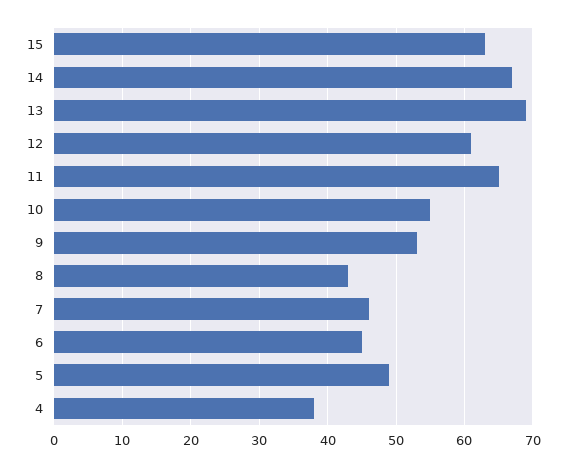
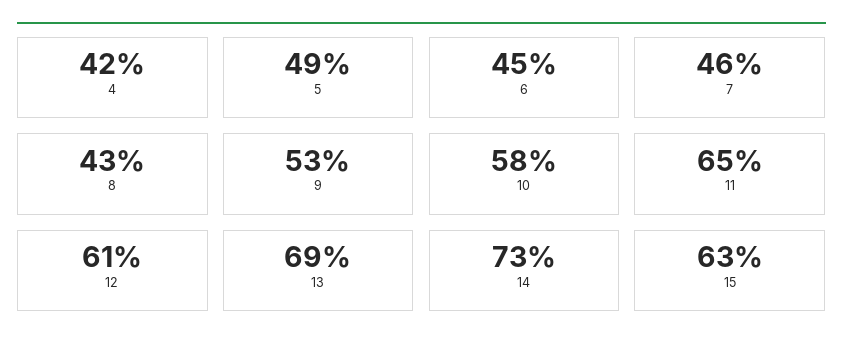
  {
    "15": 63,
-   "14": 67,
+   "14": 73,
    "13": 69,
    "12": 61,
    "11": 65,
-   "10": 55,
+   "10": 58,
    "9": 53,
    "8": 43,
    "7": 46,
    "6": 45,
    "5": 49,
-   "4": 38
+   "4": 42
  }

